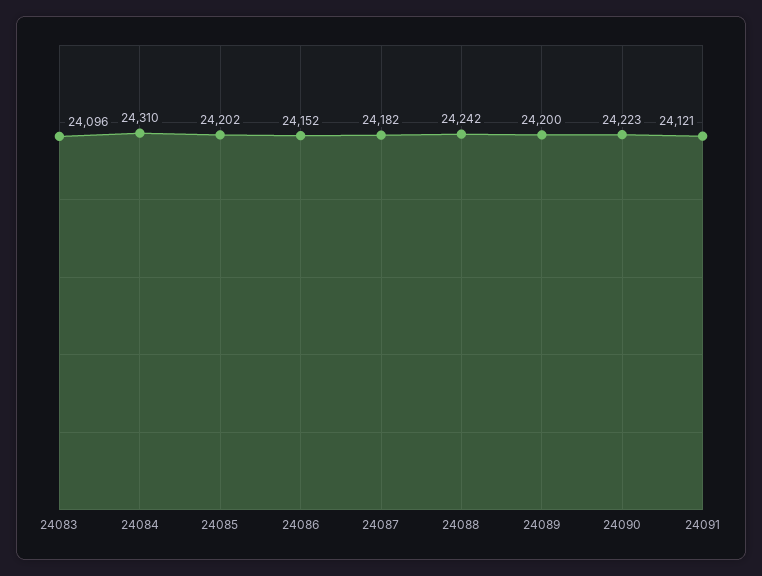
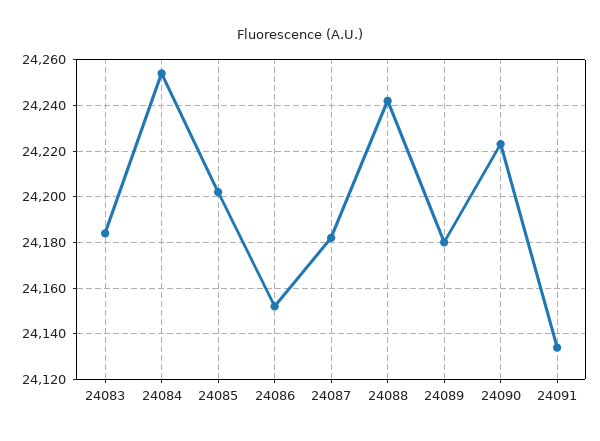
  {
-   "24083": 24096,
+   "24083": 24185,
-   "24084": 24310,
+   "24084": 24255,
    "24085": 24202,
    "24086": 24152,
    "24087": 24182,
    "24088": 24242,
-   "24089": 24200,
+   "24089": 24180,
    "24090": 24223,
-   "24091": 24121
+   "24091": 24135
  }

